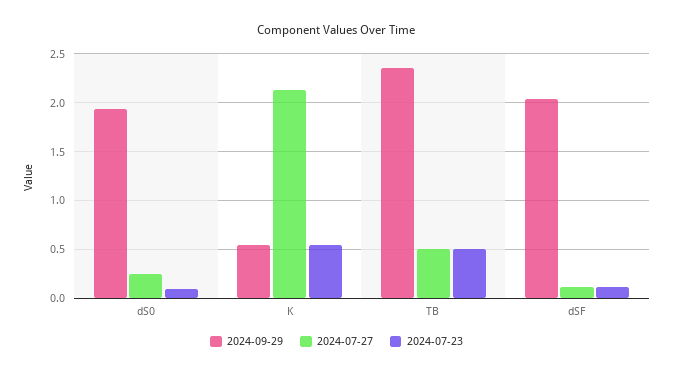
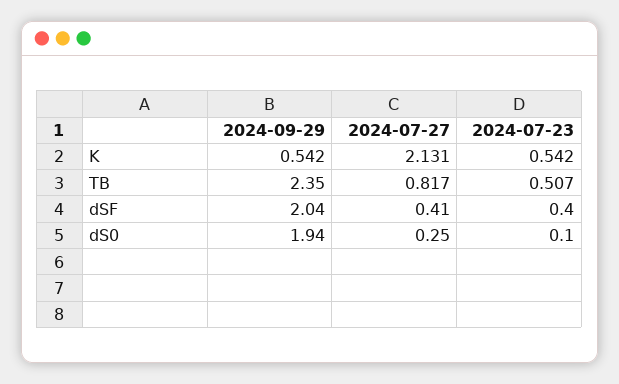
  {
    "2024-09-29": {
      "dS0": 1.94,
      "K": 0.542,
      "TB": 2.35,
      "dSF": 2.04
    },
    "2024-07-27": {
      "dS0": 0.25,
      "K": 2.131,
-     "TB": 0.5,
+     "TB": 0.817,
-     "dSF": 0.1
+     "dSF": 0.41
    },
    "2024-07-23": {
      "dS0": 0.1,
      "K": 0.542,
      "TB": 0.507,
-     "dSF": 0.1
+     "dSF": 0.4
    }
  }

